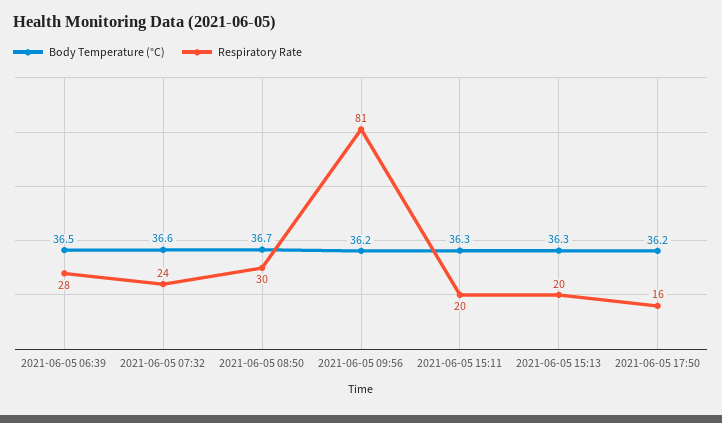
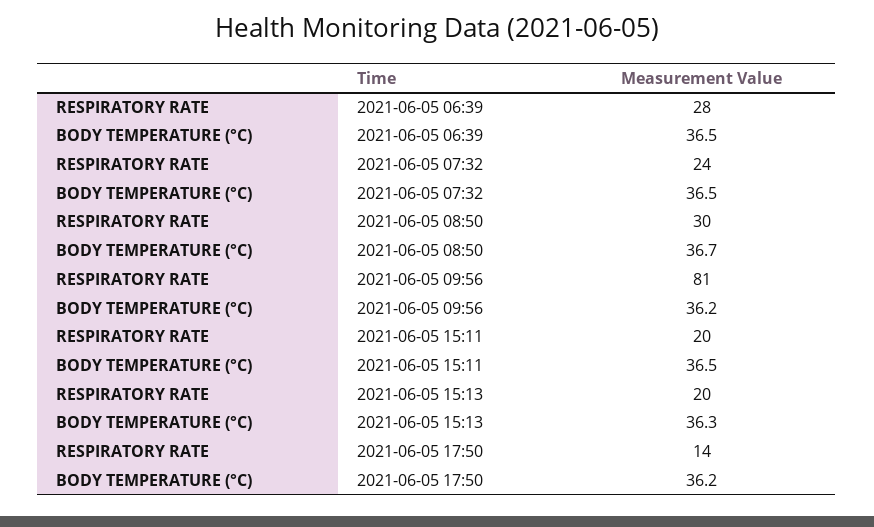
  {
    "Body Temperature (°C)": {
      "2021-06-05 06:39": 36.5,
-     "2021-06-05 07:32": 36.6,
+     "2021-06-05 07:32": 36.5,
      "2021-06-05 08:50": 36.7,
      "2021-06-05 09:56": 36.2,
-     "2021-06-05 15:11": 36.3,
+     "2021-06-05 15:11": 36.5,
      "2021-06-05 15:13": 36.3,
      "2021-06-05 17:50": 36.2
    },
    "Respiratory Rate": {
      "2021-06-05 06:39": 28,
      "2021-06-05 07:32": 24,
      "2021-06-05 08:50": 30,
      "2021-06-05 09:56": 81,
      "2021-06-05 15:11": 20,
      "2021-06-05 15:13": 20,
-     "2021-06-05 17:50": 16
+     "2021-06-05 17:50": 14
    }
  }

